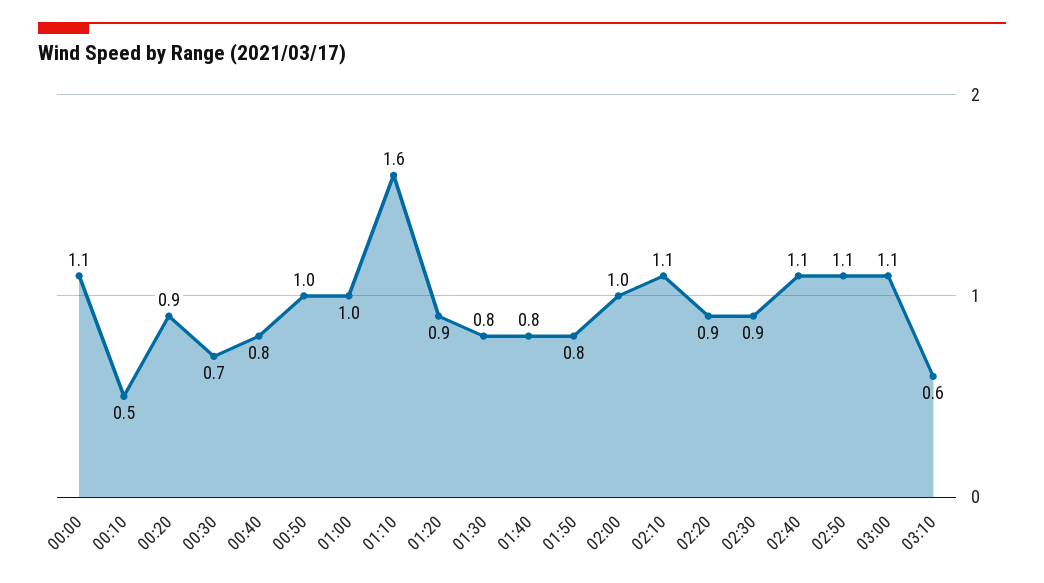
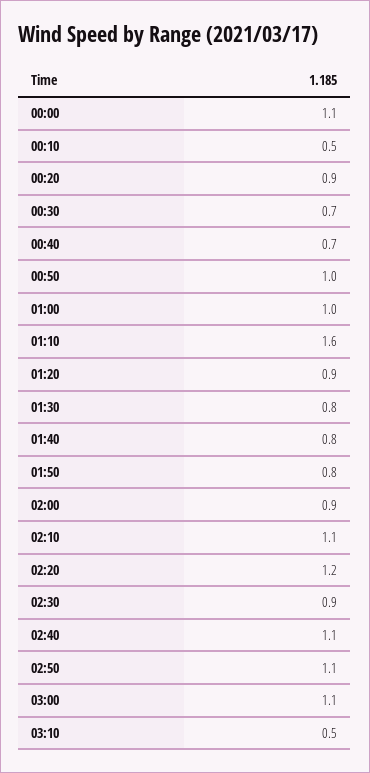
  {
    "00:00": 1.1,
    "00:10": 0.5,
    "00:20": 0.9,
    "00:30": 0.7,
-   "00:40": 0.8,
+   "00:40": 0.7,
    "00:50": 1,
    "01:00": 1,
    "01:10": 1.6,
    "01:20": 0.9,
    "01:30": 0.8,
    "01:40": 0.8,
    "01:50": 0.8,
-   "02:00": 1,
+   "02:00": 0.9,
    "02:10": 1.1,
-   "02:20": 0.9,
+   "02:20": 1.2,
    "02:30": 0.9,
    "02:40": 1.1,
    "02:50": 1.1,
    "03:00": 1.1,
-   "03:10": 0.6
+   "03:10": 0.5
  }

